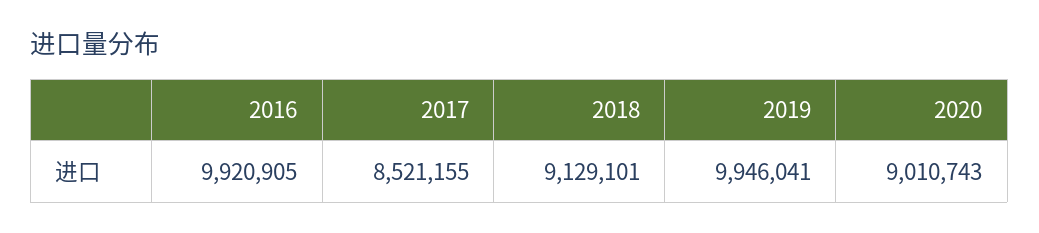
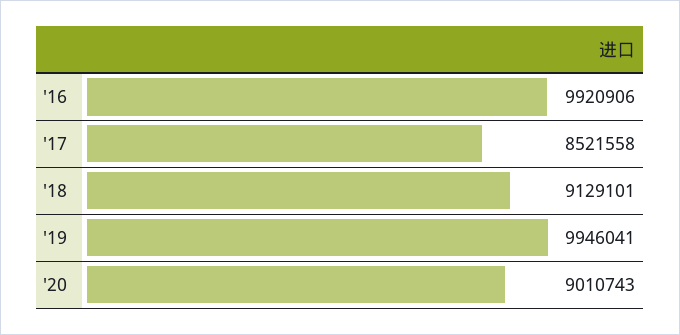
  {
-   "2016": 9920905,
+   "2016": 9920906,
-   "2017": 8521155,
+   "2017": 8521558,
    "2018": 9129101,
    "2019": 9946041,
    "2020": 9010743
  }

